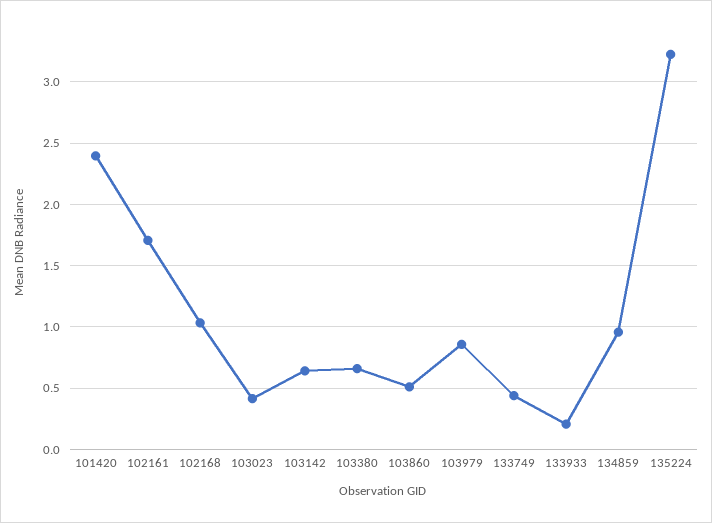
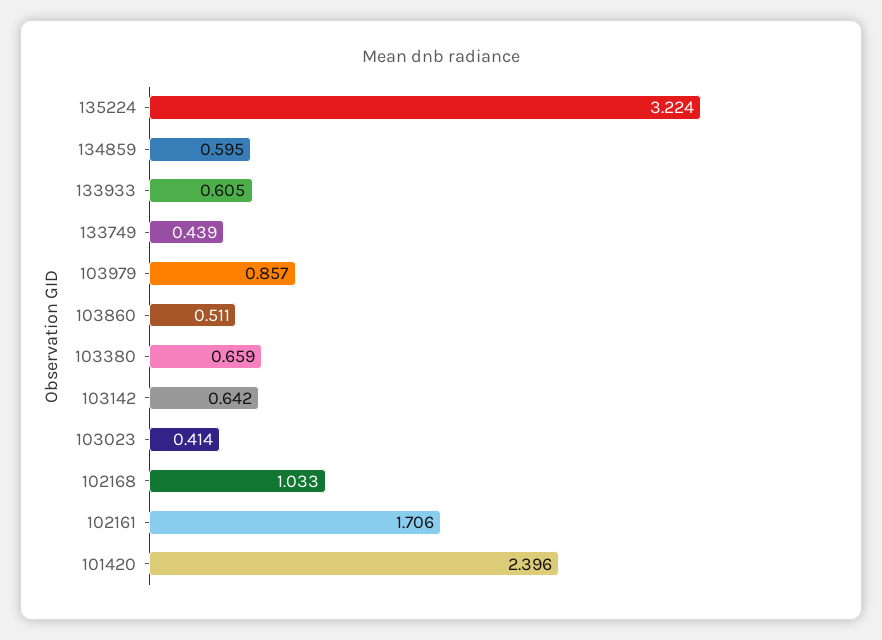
  {
    "101420": 2.396,
    "102161": 1.706,
    "102168": 1.033,
    "103023": 0.414,
    "103142": 0.642,
    "103380": 0.659,
    "103860": 0.511,
    "103979": 0.857,
    "133749": 0.439,
-   "133933": 0.2,
+   "133933": 0.605,
-   "134859": 0.95,
+   "134859": 0.595,
    "135224": 3.224
  }

